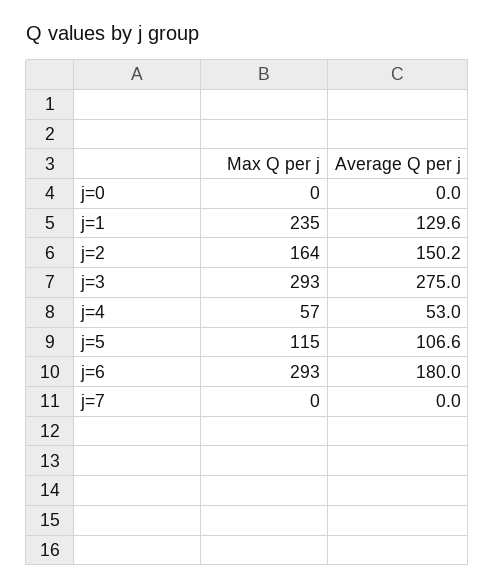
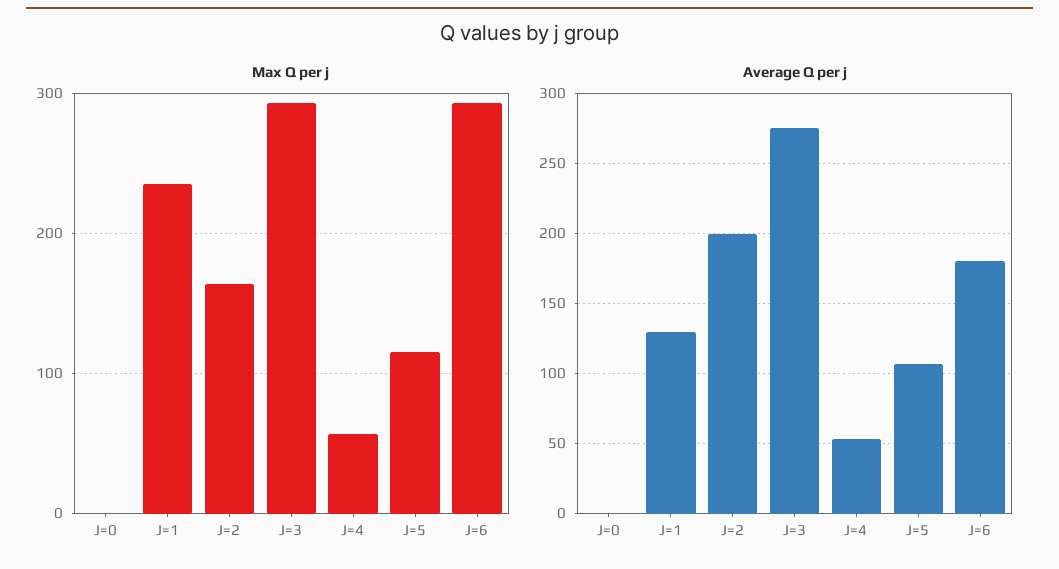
  {
    "Max Q per j": {
      "j=0": 0,
      "j=1": 235,
      "j=2": 164,
      "j=3": 293,
      "j=4": 57,
      "j=5": 115,
-     "j=6": 293,
+     "j=6": 293
-     "j=7": 0
    },
    "Average Q per j": {
      "j=0": 0,
      "j=1": 129.6,
-     "j=2": 150.2,
+     "j=2": 200,
      "j=3": 275,
      "j=4": 53,
      "j=5": 106.6,
-     "j=6": 180,
+     "j=6": 180
-     "j=7": 0
    }
  }

